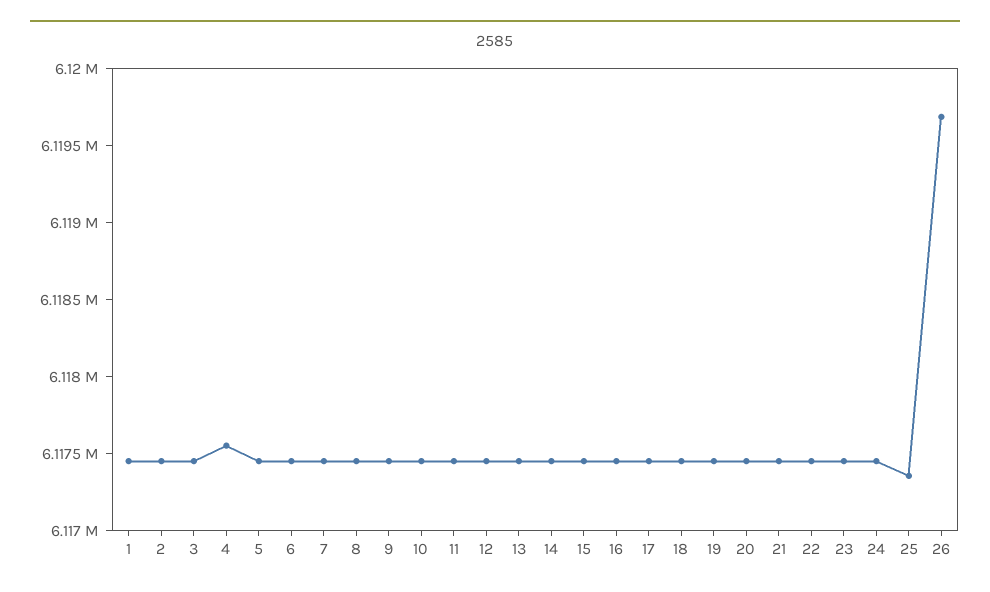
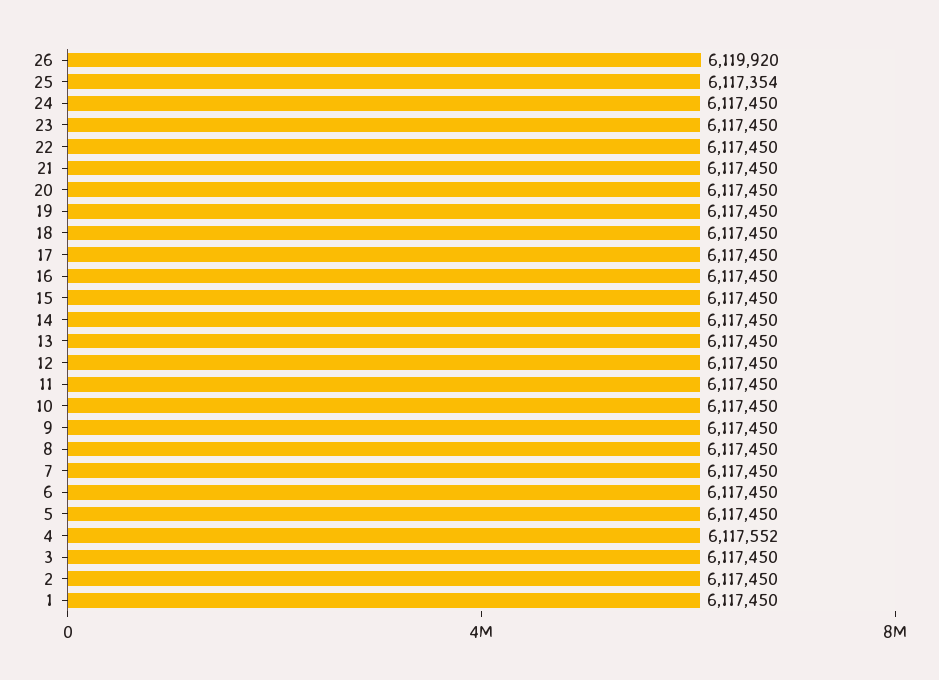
  {
    "1": 6117450,
    "2": 6117450,
    "3": 6117450,
    "4": 6117552,
    "5": 6117450,
    "6": 6117450,
    "7": 6117450,
    "8": 6117450,
    "9": 6117450,
    "10": 6117450,
    "11": 6117450,
    "12": 6117450,
    "13": 6117450,
    "14": 6117450,
    "15": 6117450,
    "16": 6117450,
    "17": 6117450,
    "18": 6117450,
    "19": 6117450,
    "20": 6117450,
    "21": 6117450,
    "22": 6117450,
    "23": 6117450,
    "24": 6117450,
    "25": 6117354,
-   "26": 6119700
+   "26": 6119920
  }

